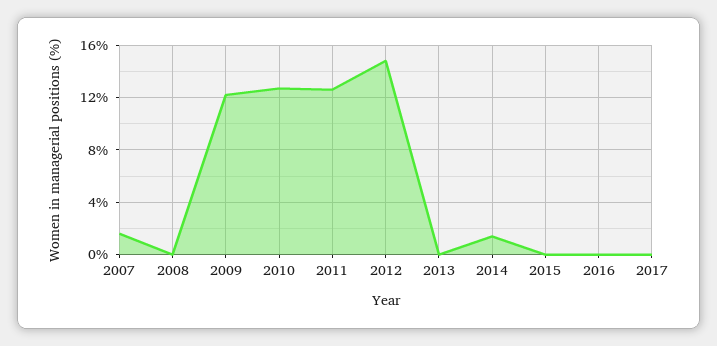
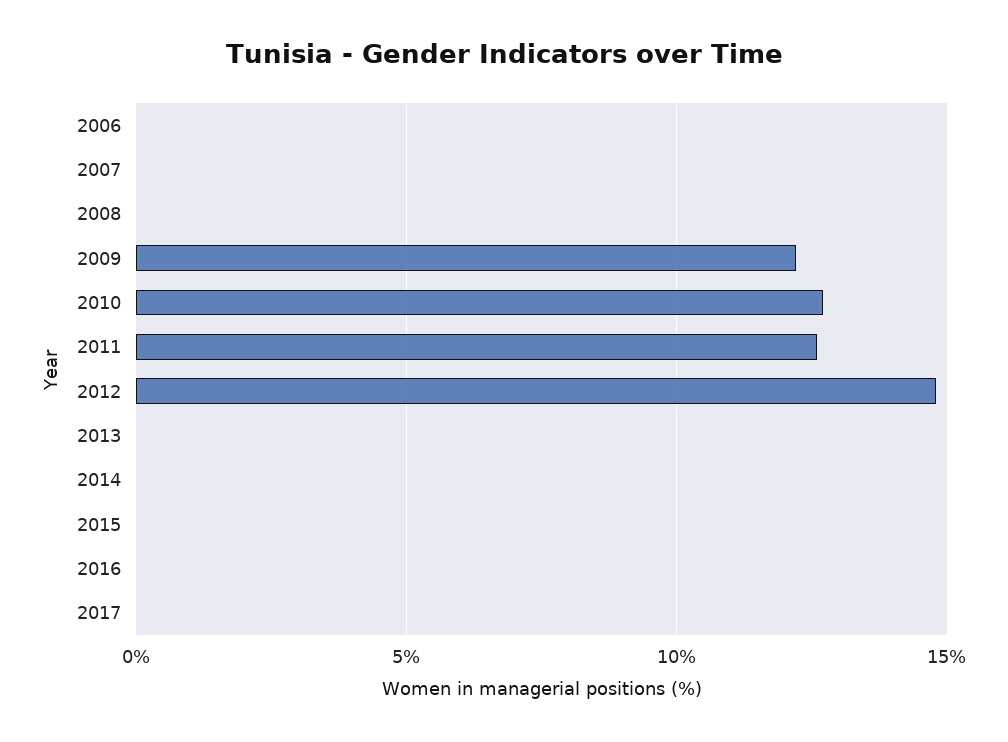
  {
-   "2007": 1.5,
+   "2007": 0,
    "2008": 0,
    "2009": 12,
    "2010": 12.5,
    "2011": 12.5,
    "2012": 15,
    "2013": 0,
-   "2014": 1.5,
+   "2014": 0,
    "2015": 0,
    "2016": 0,
-   "2017": 0
+   "2017": 0,
+   "2006": 0
  }

